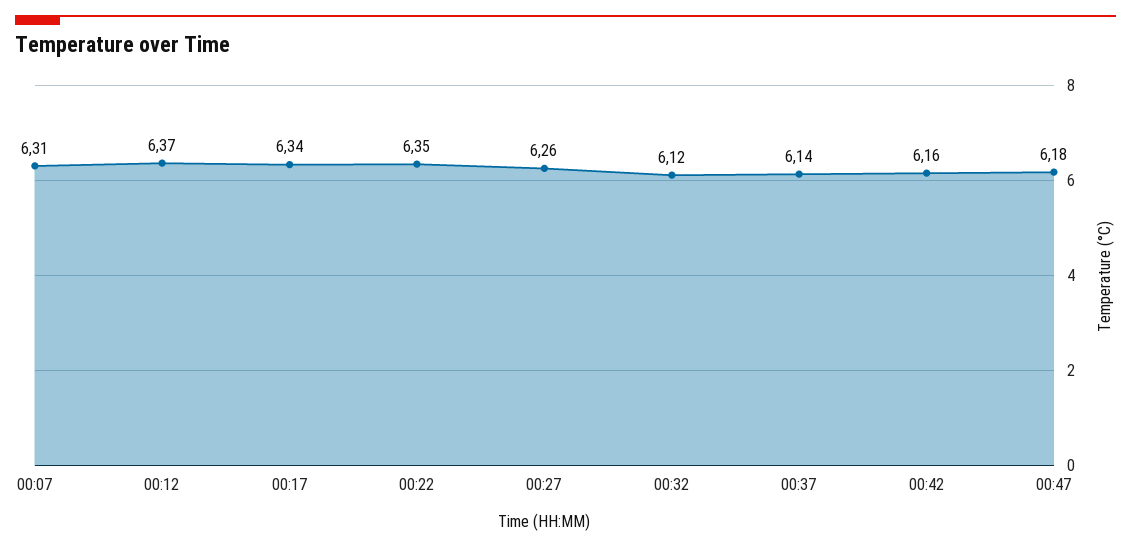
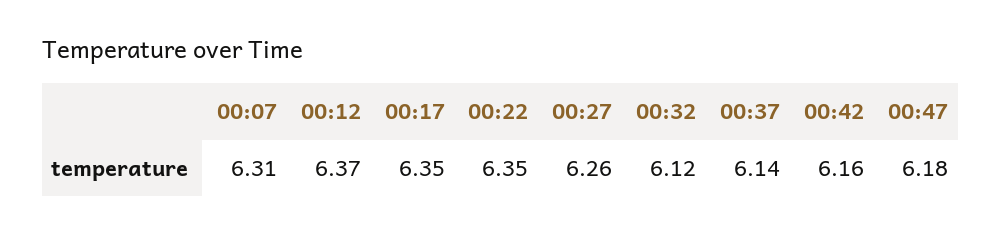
  {
    "00:07": 6.31,
    "00:12": 6.37,
-   "00:17": 6.34,
+   "00:17": 6.35,
    "00:22": 6.35,
    "00:27": 6.26,
    "00:32": 6.12,
    "00:37": 6.14,
    "00:42": 6.16,
    "00:47": 6.18
  }

